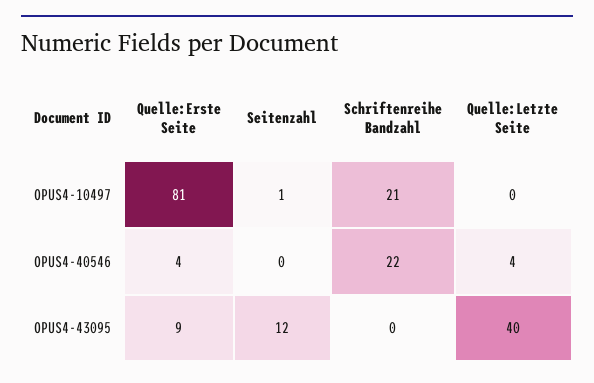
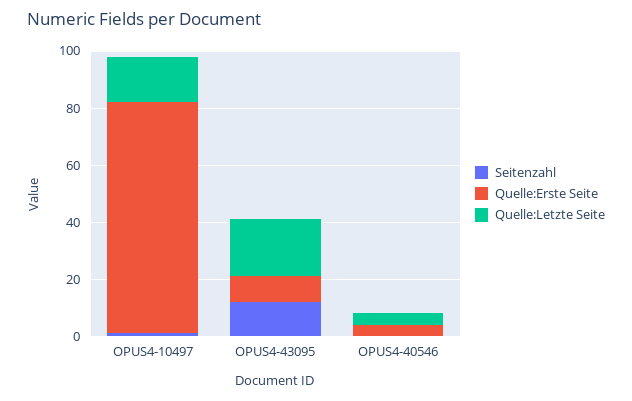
  {
    "Quelle:Erste Seite": {
      "OPUS4-10497": 81,
      "OPUS4-40546": 4,
      "OPUS4-43095": 9
    },
    "Seitenzahl": {
      "OPUS4-10497": 1,
      "OPUS4-40546": 0,
      "OPUS4-43095": 12
    },
-   "Schriftenreihe Bandzahl": {
-     "OPUS4-10497": 21,
-     "OPUS4-40546": 22,
-     "OPUS4-43095": 0
-   },
    "Quelle:Letzte Seite": {
-     "OPUS4-10497": 0,
+     "OPUS4-10497": 15,
      "OPUS4-40546": 4,
-     "OPUS4-43095": 40
+     "OPUS4-43095": 20
    }
  }

